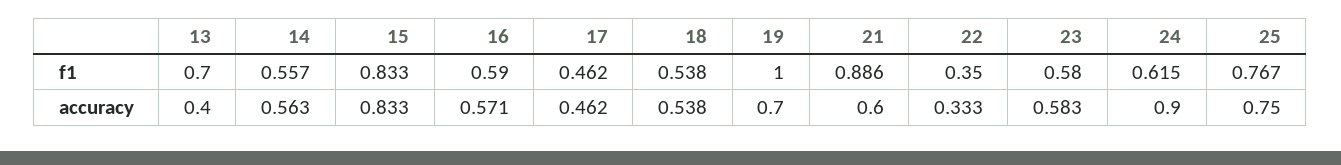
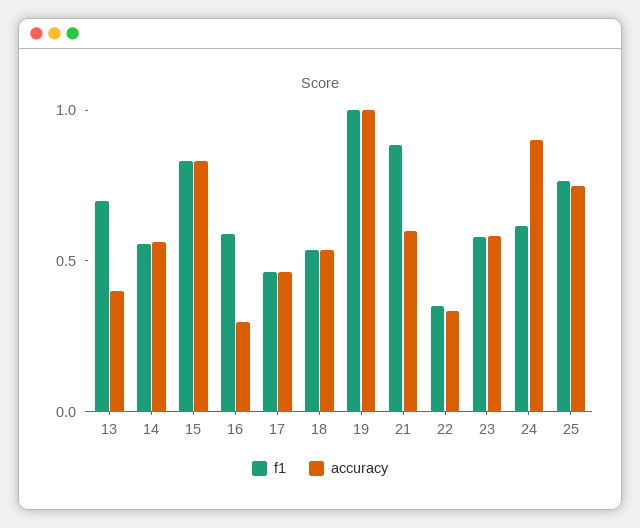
  {
    "f1": {
      "13": 0.7,
      "14": 0.557,
      "15": 0.833,
      "16": 0.59,
      "17": 0.462,
      "18": 0.538,
      "19": 1,
      "21": 0.886,
      "22": 0.35,
      "23": 0.58,
      "24": 0.615,
      "25": 0.767
    },
    "accuracy": {
      "13": 0.4,
      "14": 0.563,
      "15": 0.833,
-     "16": 0.571,
+     "16": 0.3,
      "17": 0.462,
      "18": 0.538,
-     "19": 0.7,
+     "19": 1,
      "21": 0.6,
      "22": 0.333,
      "23": 0.583,
      "24": 0.9,
      "25": 0.75
    }
  }

